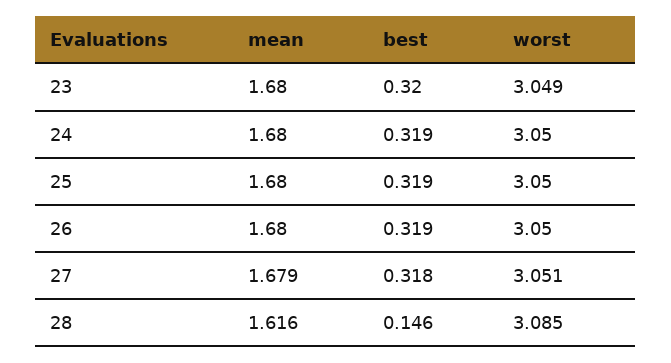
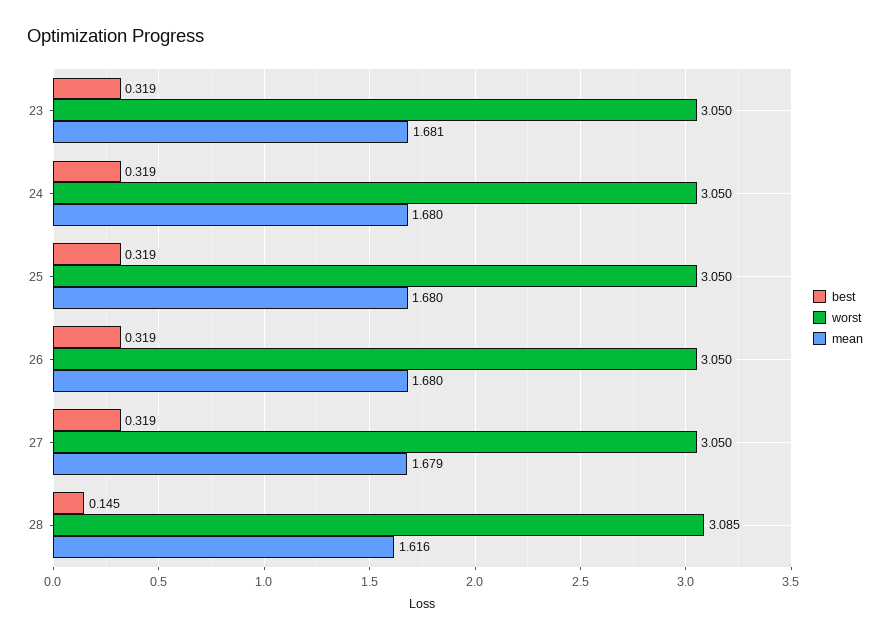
  {
    "mean": {
-     "23": 1.68,
+     "23": 1.681,
      "24": 1.68,
      "25": 1.68,
      "26": 1.68,
      "27": 1.679,
      "28": 1.616
    },
    "best": {
-     "23": 0.32,
+     "23": 0.319,
      "24": 0.319,
      "25": 0.319,
      "26": 0.319,
-     "27": 0.318,
+     "27": 0.319,
-     "28": 0.146
+     "28": 0.145
    },
    "worst": {
-     "23": 3.049,
+     "23": 3.05,
      "24": 3.05,
      "25": 3.05,
      "26": 3.05,
-     "27": 3.051,
+     "27": 3.05,
      "28": 3.085
    }
  }

